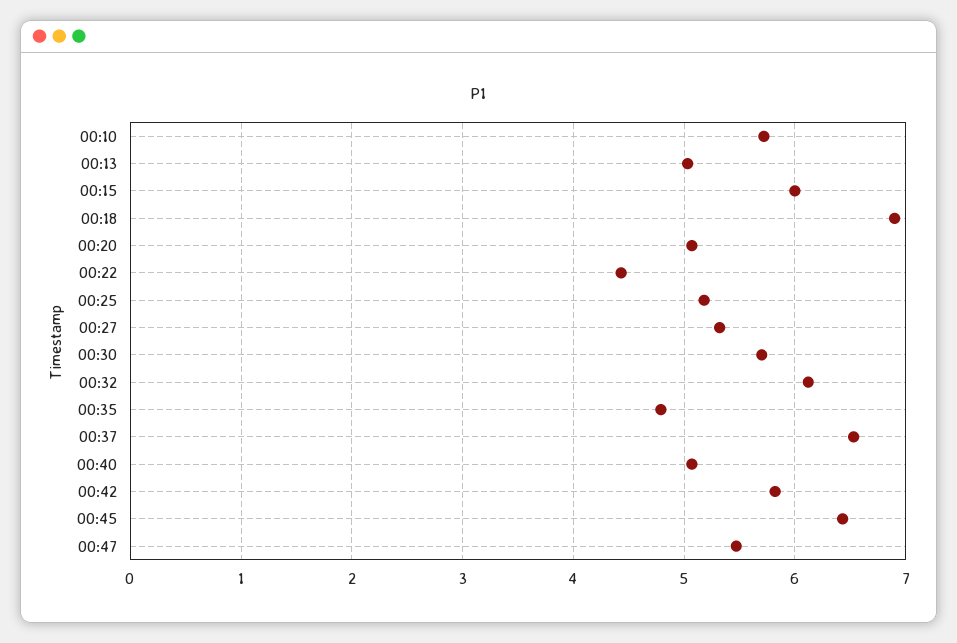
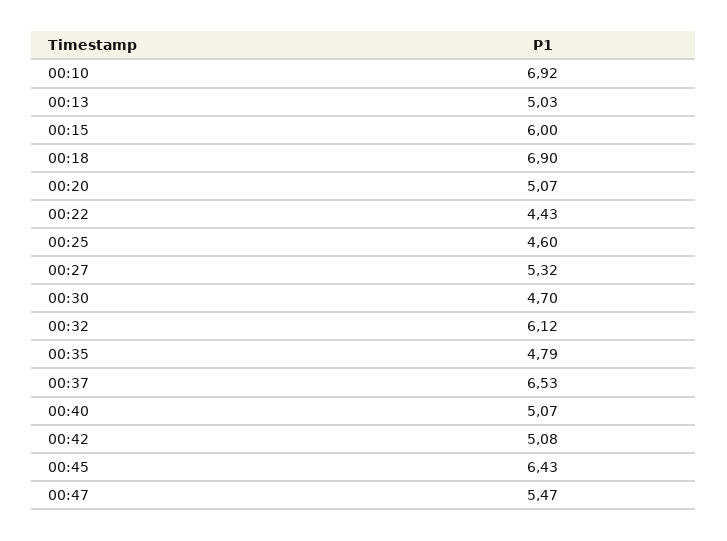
  {
-   "00:10": 5.7,
+   "00:10": 6.92,
    "00:13": 5.03,
    "00:15": 6,
    "00:18": 6.9,
    "00:20": 5.07,
    "00:22": 4.43,
-   "00:25": 5.2,
+   "00:25": 4.6,
    "00:27": 5.32,
-   "00:30": 5.7,
+   "00:30": 4.7,
    "00:32": 6.12,
    "00:35": 4.79,
    "00:37": 6.53,
    "00:40": 5.07,
-   "00:42": 5.8,
+   "00:42": 5.08,
    "00:45": 6.43,
    "00:47": 5.47
  }

